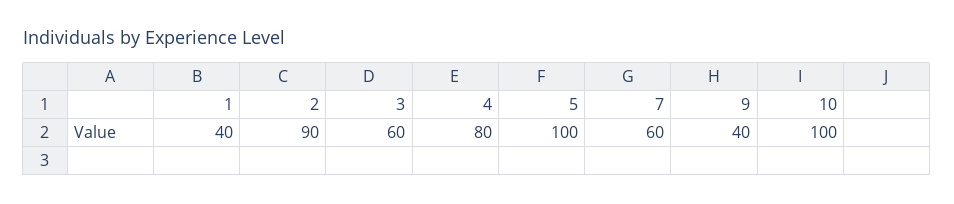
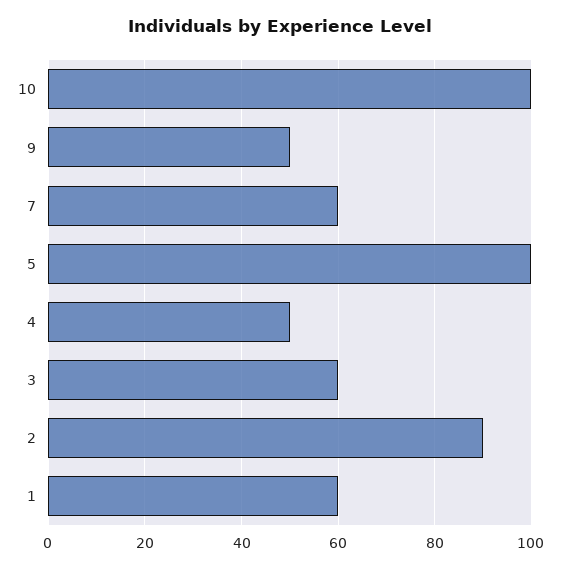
  {
-   "1": 40,
+   "1": 60,
    "2": 90,
    "3": 60,
-   "4": 80,
+   "4": 50,
    "5": 100,
    "7": 60,
-   "9": 40,
+   "9": 50,
    "10": 100
  }

